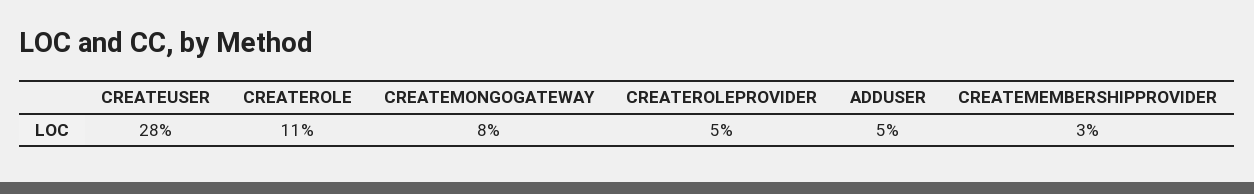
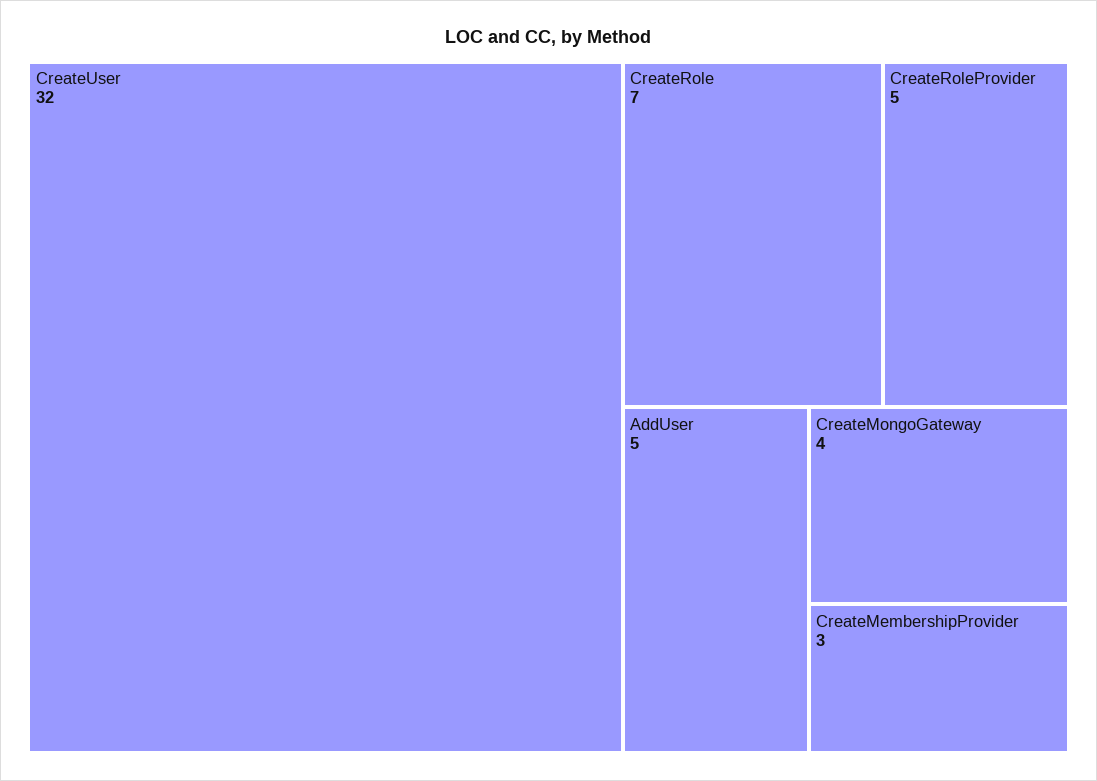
  {
-   "CREATEUSER": 28,
+   "CREATEUSER": 32,
-   "CREATEROLE": 11,
+   "CREATEROLE": 7,
-   "CREATEMONGOGATEWAY": 8,
+   "CREATEMONGOGATEWAY": 4,
    "CREATEROLEPROVIDER": 5,
    "ADDUSER": 5,
    "CREATEMEMBERSHIPPROVIDER": 3
  }

